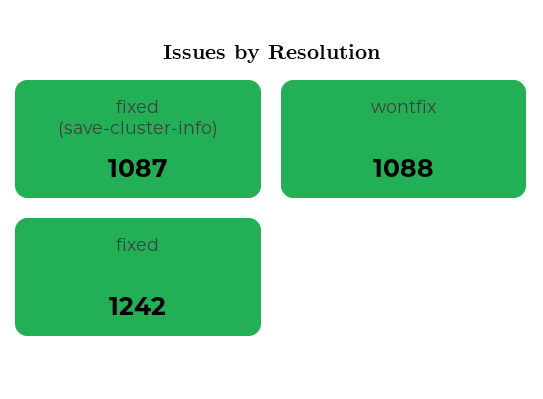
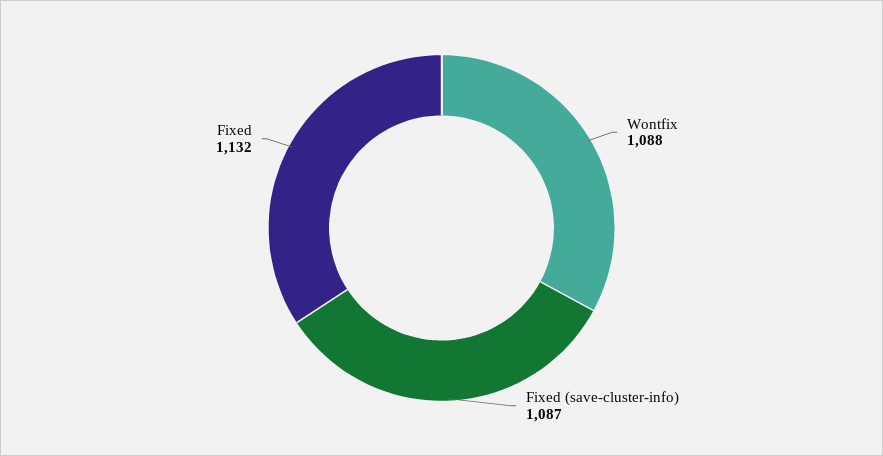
  {
    "fixed (save-cluster-info)": 1087,
    "wontfix": 1088,
-   "fixed": 1242
+   "fixed": 1132
  }

